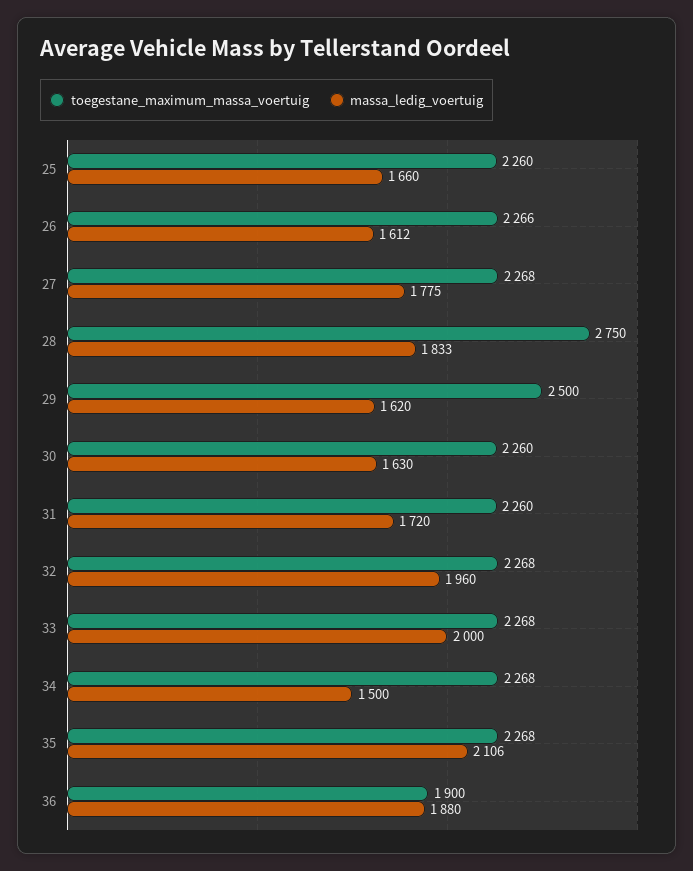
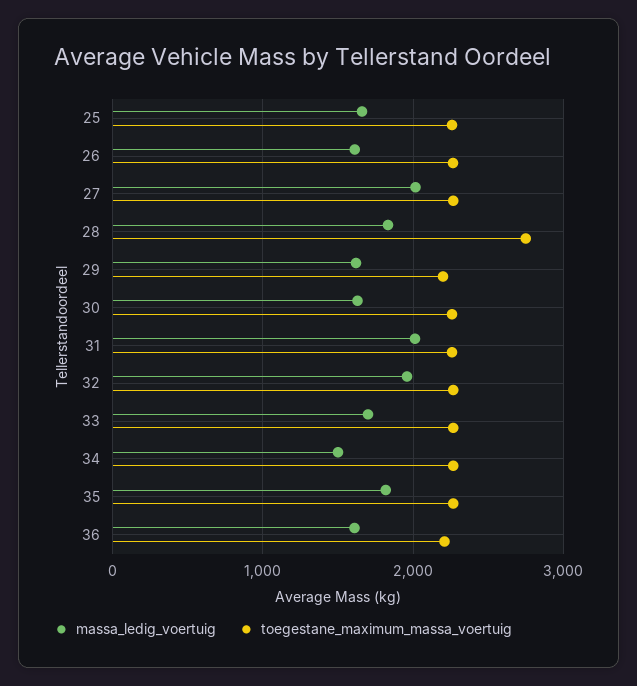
  {
    "toegestane_maximum_massa_voertuig": {
      "25": 2260,
      "26": 2266,
      "27": 2268,
      "28": 2750,
-     "29": 2500,
+     "29": 2200,
      "30": 2260,
      "31": 2260,
      "32": 2268,
      "33": 2268,
      "34": 2268,
      "35": 2268,
-     "36": 1900
+     "36": 2200
    },
    "massa_ledig_voertuig": {
      "25": 1660,
      "26": 1612,
-     "27": 1775,
+     "27": 2000,
      "28": 1833,
      "29": 1620,
      "30": 1630,
-     "31": 1720,
+     "31": 2000,
      "32": 1960,
-     "33": 2000,
+     "33": 1700,
      "34": 1500,
-     "35": 2106,
+     "35": 1800,
-     "36": 1880
+     "36": 1600
    }
  }

